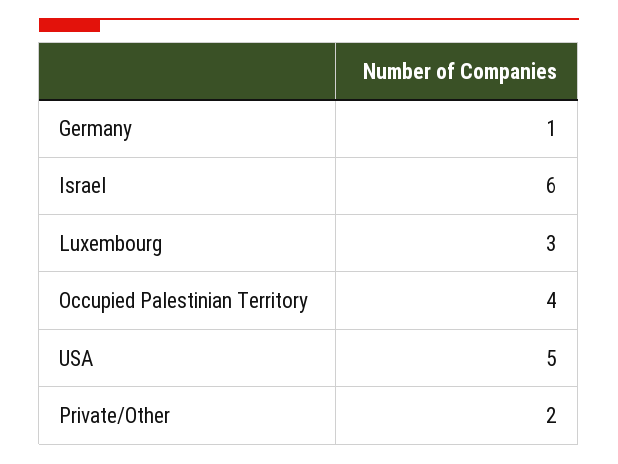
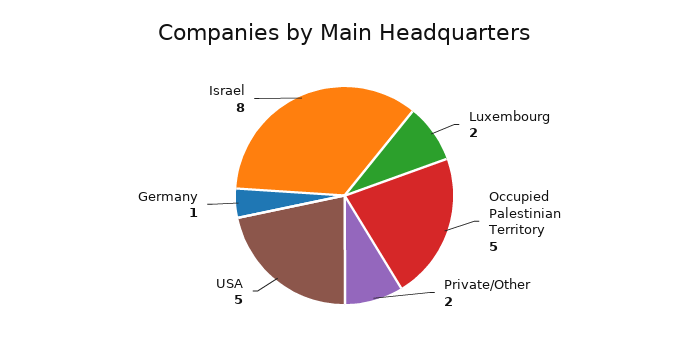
  {
    "Germany": 1,
-   "Israel": 6,
+   "Israel": 8,
-   "Luxembourg": 3,
+   "Luxembourg": 2,
-   "Occupied Palestinian Territory": 4,
+   "Occupied Palestinian Territory": 5,
    "USA": 5,
    "Private/Other": 2
  }

